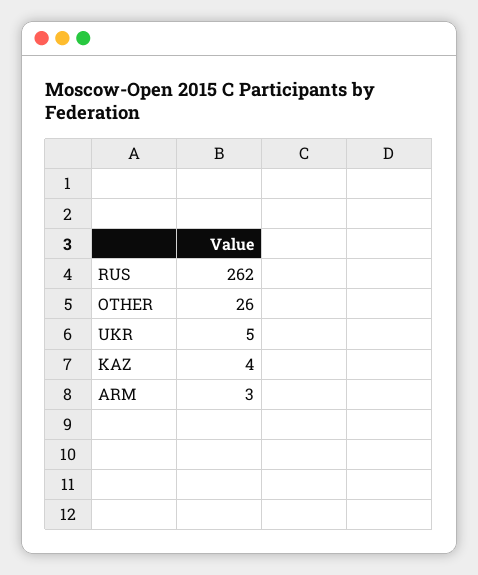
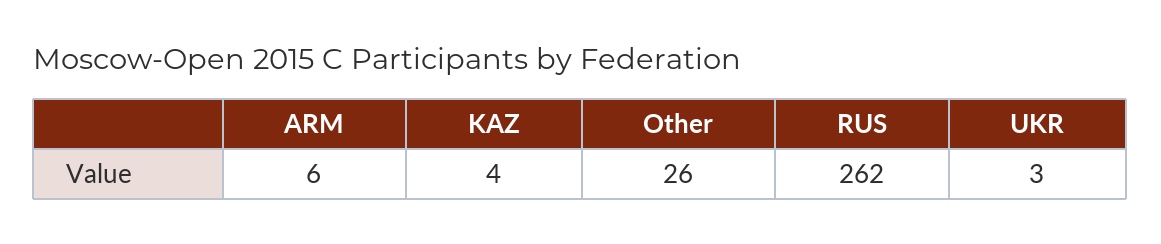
  {
    "RUS": 262,
    "OTHER": 26,
-   "UKR": 5,
+   "UKR": 3,
    "KAZ": 4,
-   "ARM": 3
+   "ARM": 6
  }

